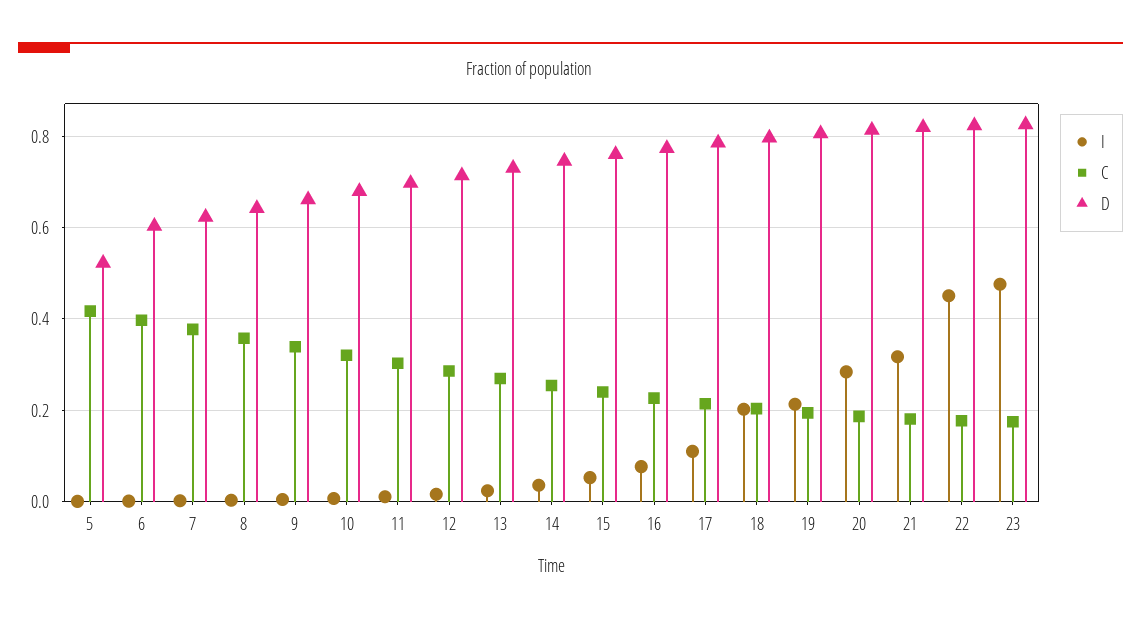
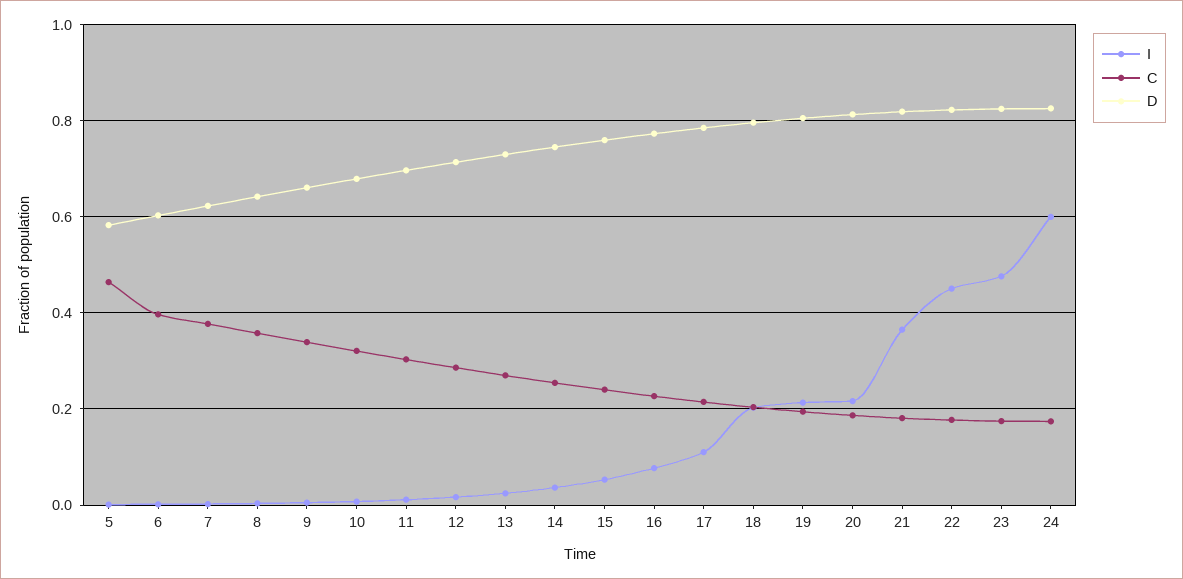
  {
    "I": {
      "5": 0,
      "6": 0,
      "7": 0,
      "8": 0,
      "9": 0,
      "10": 0,
      "11": 0.02,
      "12": 0.02,
      "13": 0.02,
      "14": 0.04,
      "15": 0.06,
      "16": 0.08,
      "17": 0.12,
      "18": 0.2,
      "19": 0.22,
-     "20": 0.28,
+     "20": 0.22,
-     "21": 0.32,
+     "21": 0.36,
      "22": 0.46,
-     "23": 0.48
+     "23": 0.48,
+     "24": 0.6
    },
    "C": {
-     "5": 0.42,
+     "5": 0.46,
      "6": 0.4,
      "7": 0.38,
      "8": 0.36,
      "9": 0.34,
      "10": 0.32,
      "11": 0.3,
      "12": 0.28,
      "13": 0.26,
      "14": 0.26,
      "15": 0.24,
      "16": 0.22,
      "17": 0.22,
      "18": 0.2,
      "19": 0.2,
      "20": 0.18,
      "21": 0.18,
      "22": 0.18,
-     "23": 0.18
+     "23": 0.18,
+     "24": 0.18
    },
    "D": {
-     "5": 0.52,
+     "5": 0.58,
      "6": 0.6,
      "7": 0.62,
      "8": 0.64,
      "9": 0.66,
      "10": 0.68,
      "11": 0.7,
      "12": 0.72,
      "13": 0.74,
      "14": 0.74,
      "15": 0.76,
      "16": 0.78,
      "17": 0.78,
      "18": 0.8,
      "19": 0.8,
      "20": 0.82,
      "21": 0.82,
      "22": 0.82,
-     "23": 0.82
+     "23": 0.82,
+     "24": 0.82
    }
  }

